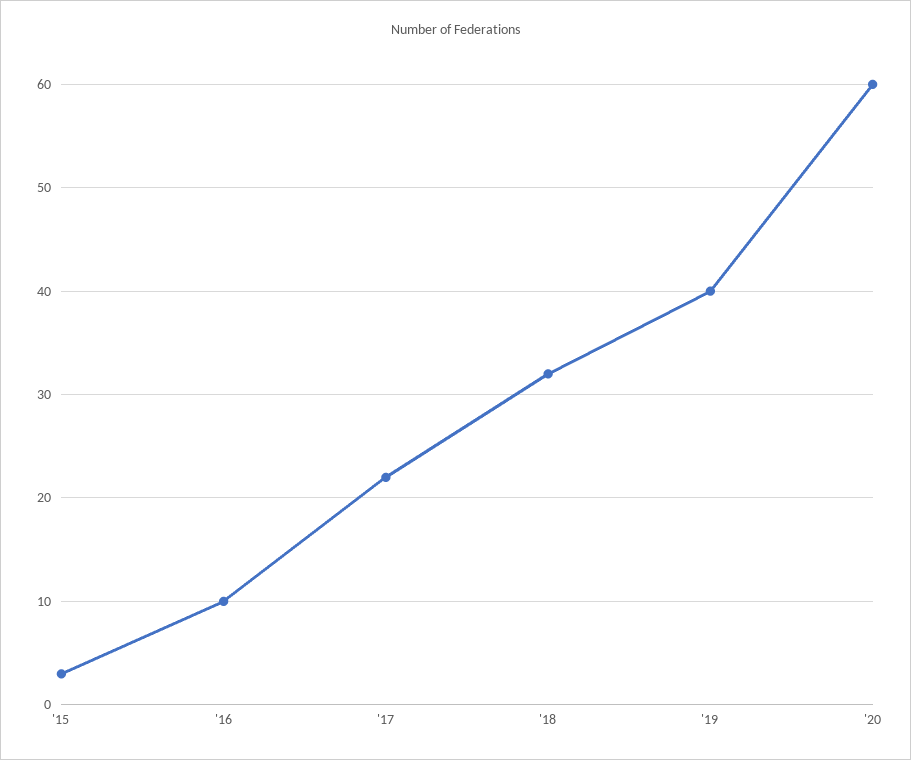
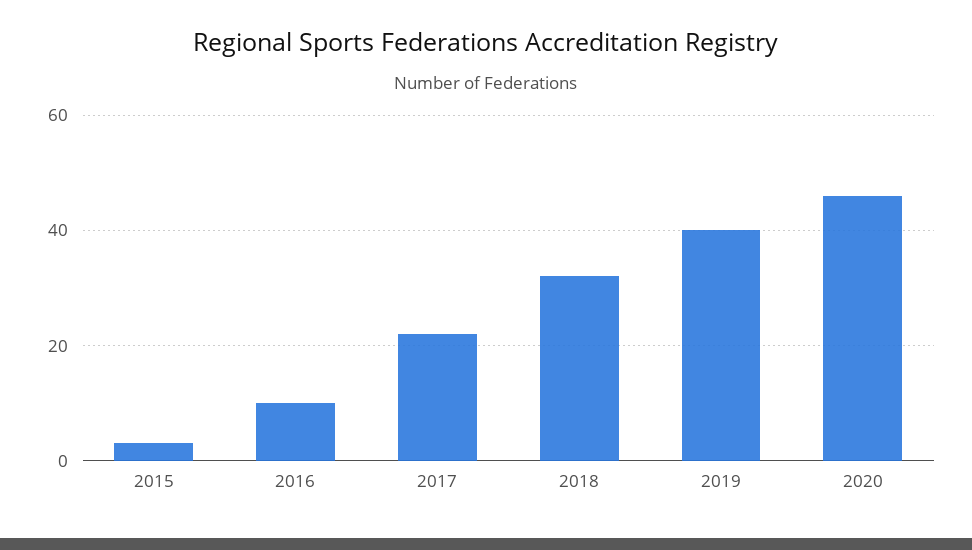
  {
    "'15": 3,
    "'16": 10,
    "'17": 22,
    "'18": 32,
    "'19": 40,
-   "'20": 60
+   "'20": 45
  }

